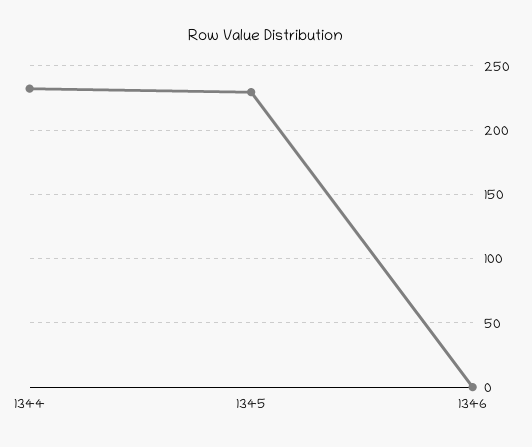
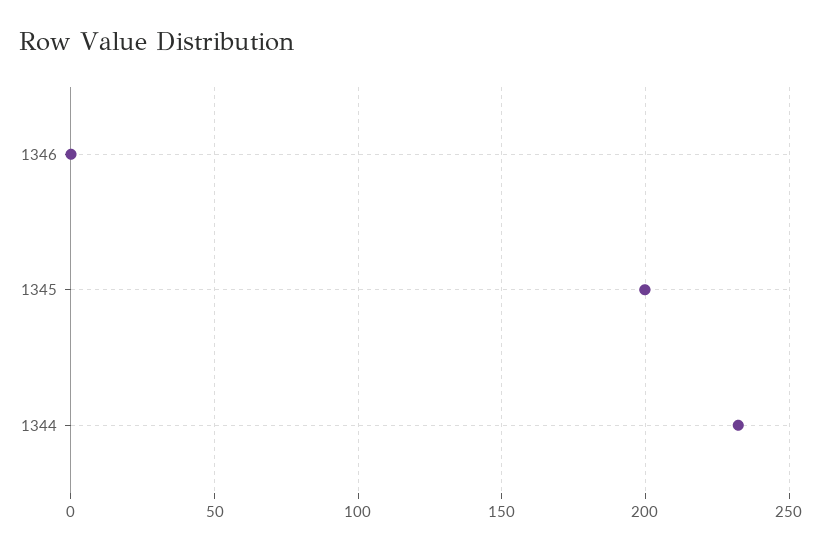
  {
    "1344": 230,
-   "1345": 230,
+   "1345": 200,
    "1346": 0
  }

